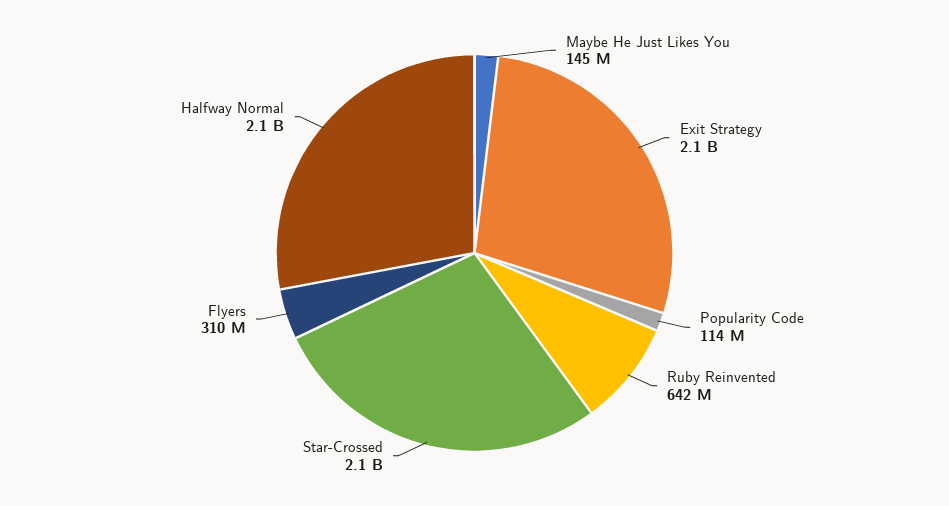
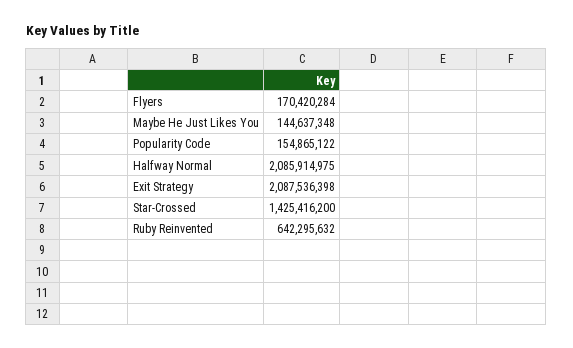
  {
    "Maybe He Just Likes You": 144637348,
    "Exit Strategy": 2087536398,
-   "Popularity Code": 114000000,
+   "Popularity Code": 154865122,
    "Ruby Reinvented": 642295632,
-   "Star-Crossed": 2100000000,
+   "Star-Crossed": 1425416200,
-   "Flyers": 310000000,
+   "Flyers": 170420284,
    "Halfway Normal": 2085914975
  }

